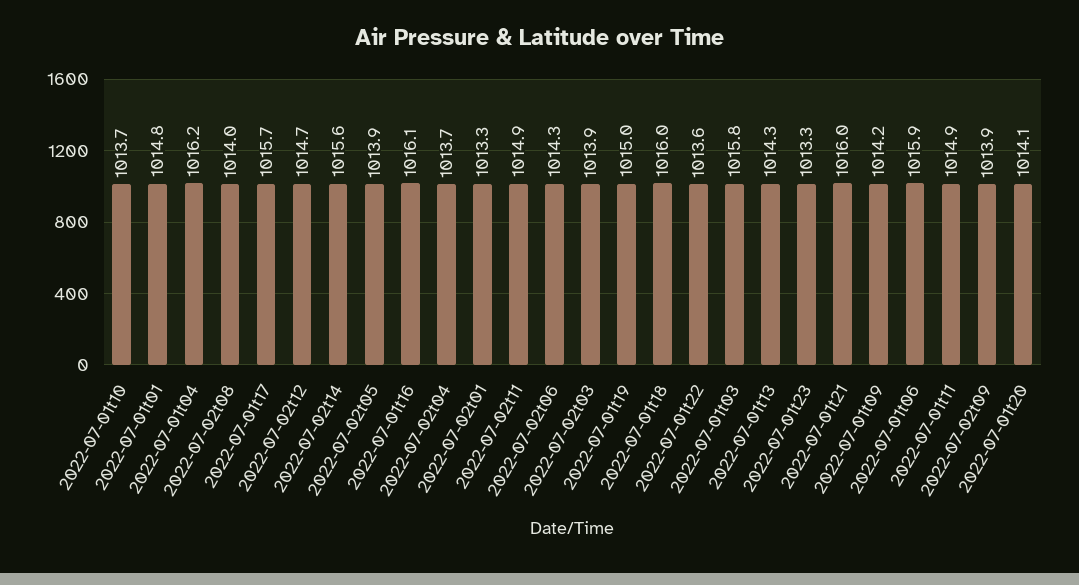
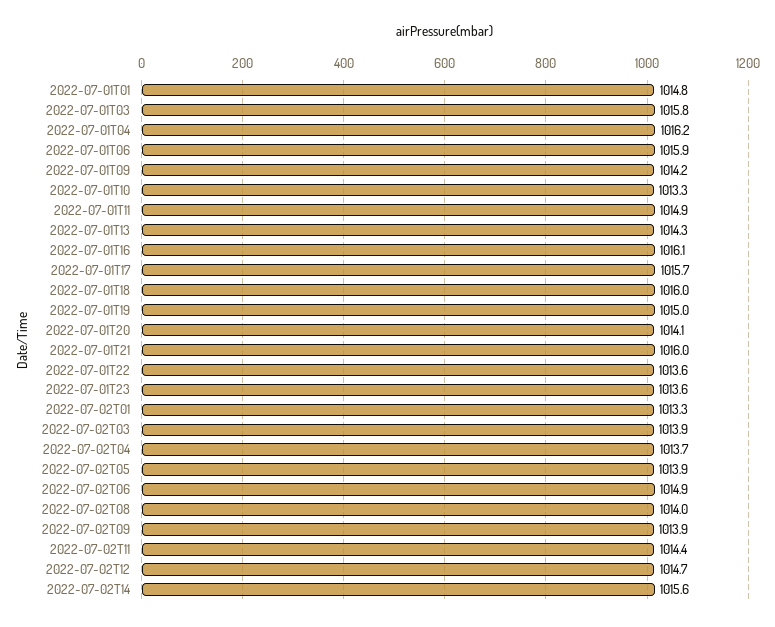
  {
-   "2022-07-01t10": 1013.7,
+   "2022-07-01t10": 1013.3,
    "2022-07-01t01": 1014.8,
    "2022-07-01t04": 1016.2,
    "2022-07-02t08": 1014,
    "2022-07-01t17": 1015.7,
    "2022-07-02t12": 1014.7,
    "2022-07-02t14": 1015.6,
    "2022-07-02t05": 1013.9,
    "2022-07-01t16": 1016.1,
    "2022-07-02t04": 1013.7,
    "2022-07-02t01": 1013.3,
-   "2022-07-02t11": 1014.9,
+   "2022-07-02t11": 1014.4,
-   "2022-07-02t06": 1014.3,
+   "2022-07-02t06": 1014.9,
    "2022-07-02t03": 1013.9,
    "2022-07-01t19": 1015,
    "2022-07-01t18": 1016,
    "2022-07-01t22": 1013.6,
    "2022-07-01t03": 1015.8,
    "2022-07-01t13": 1014.3,
-   "2022-07-01t23": 1013.3,
+   "2022-07-01t23": 1013.6,
    "2022-07-01t21": 1016,
    "2022-07-01t09": 1014.2,
    "2022-07-01t06": 1015.9,
    "2022-07-01t11": 1014.9,
    "2022-07-02t09": 1013.9,
    "2022-07-01t20": 1014.1
  }

